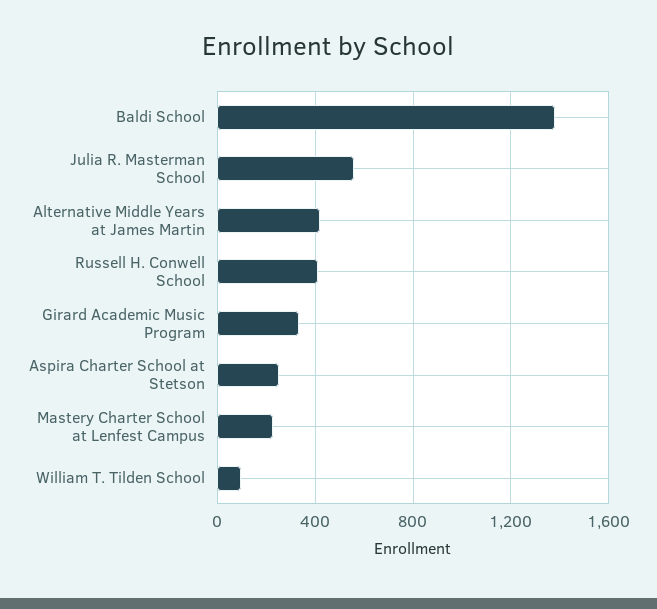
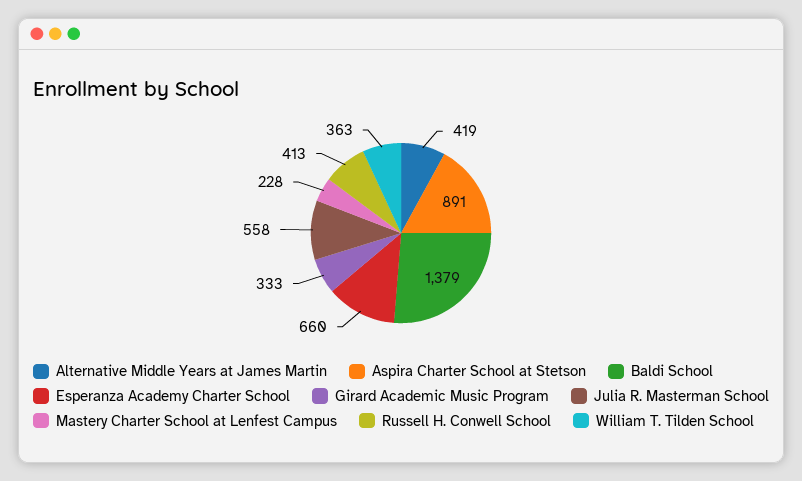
  {
    "Baldi School": 1379,
    "Julia R. Masterman School": 558,
    "Alternative Middle Years at James Martin": 419,
    "Russell H. Conwell School": 413,
    "Girard Academic Music Program": 333,
-   "Aspira Charter School at Stetson": 250,
+   "Aspira Charter School at Stetson": 891,
    "Mastery Charter School at Lenfest Campus": 228,
-   "William T. Tilden School": 100
+   "William T. Tilden School": 363,
+   "Esperanza Academy Charter School": 660
  }

